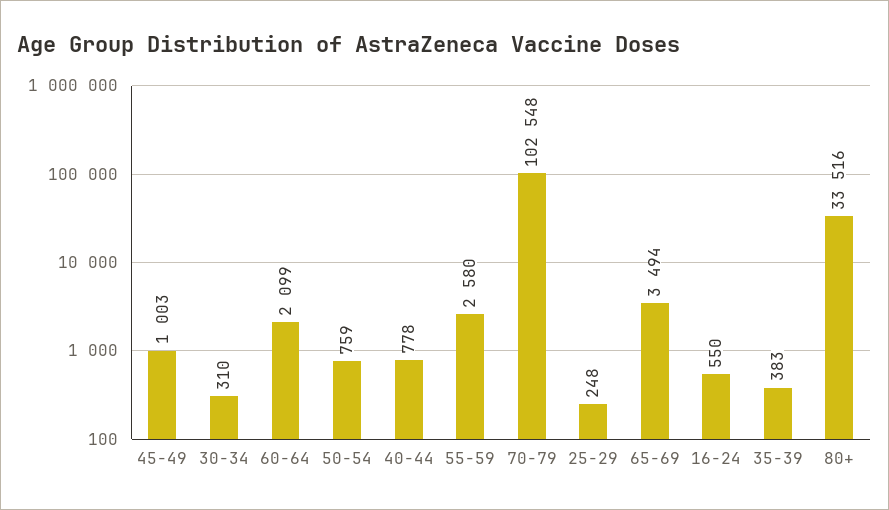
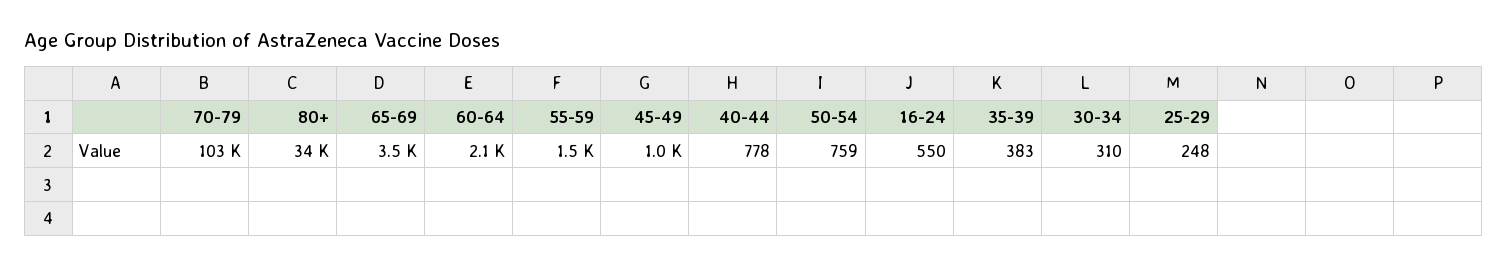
  {
    "45-49": 1003,
    "30-34": 310,
    "60-64": 2099,
    "50-54": 759,
    "40-44": 778,
-   "55-59": 2580,
+   "55-59": 1500,
    "70-79": 102548,
    "25-29": 248,
    "65-69": 3494,
    "16-24": 550,
    "35-39": 383,
    "80+": 33516
  }

